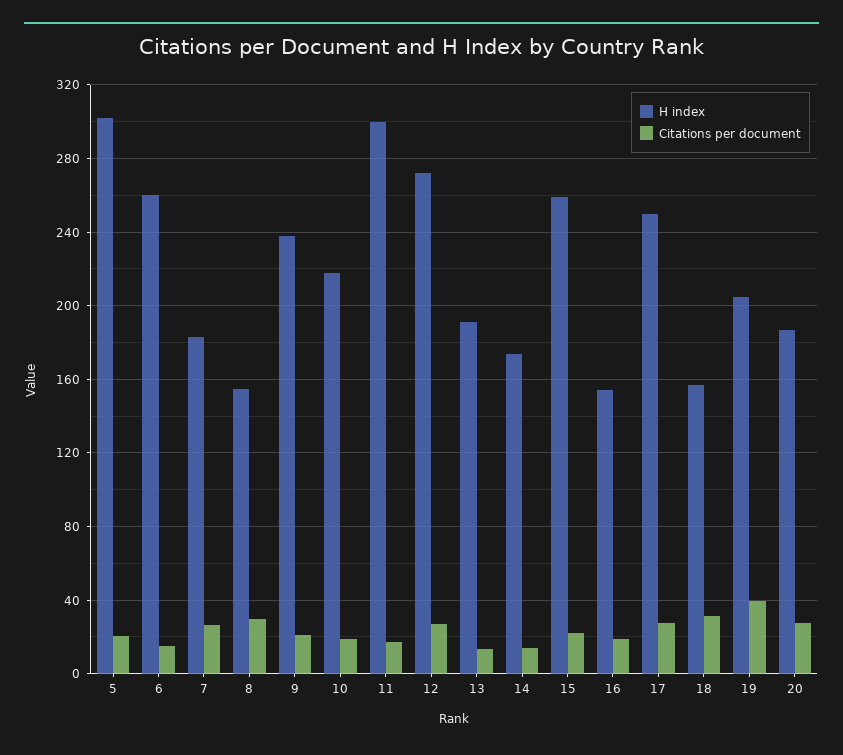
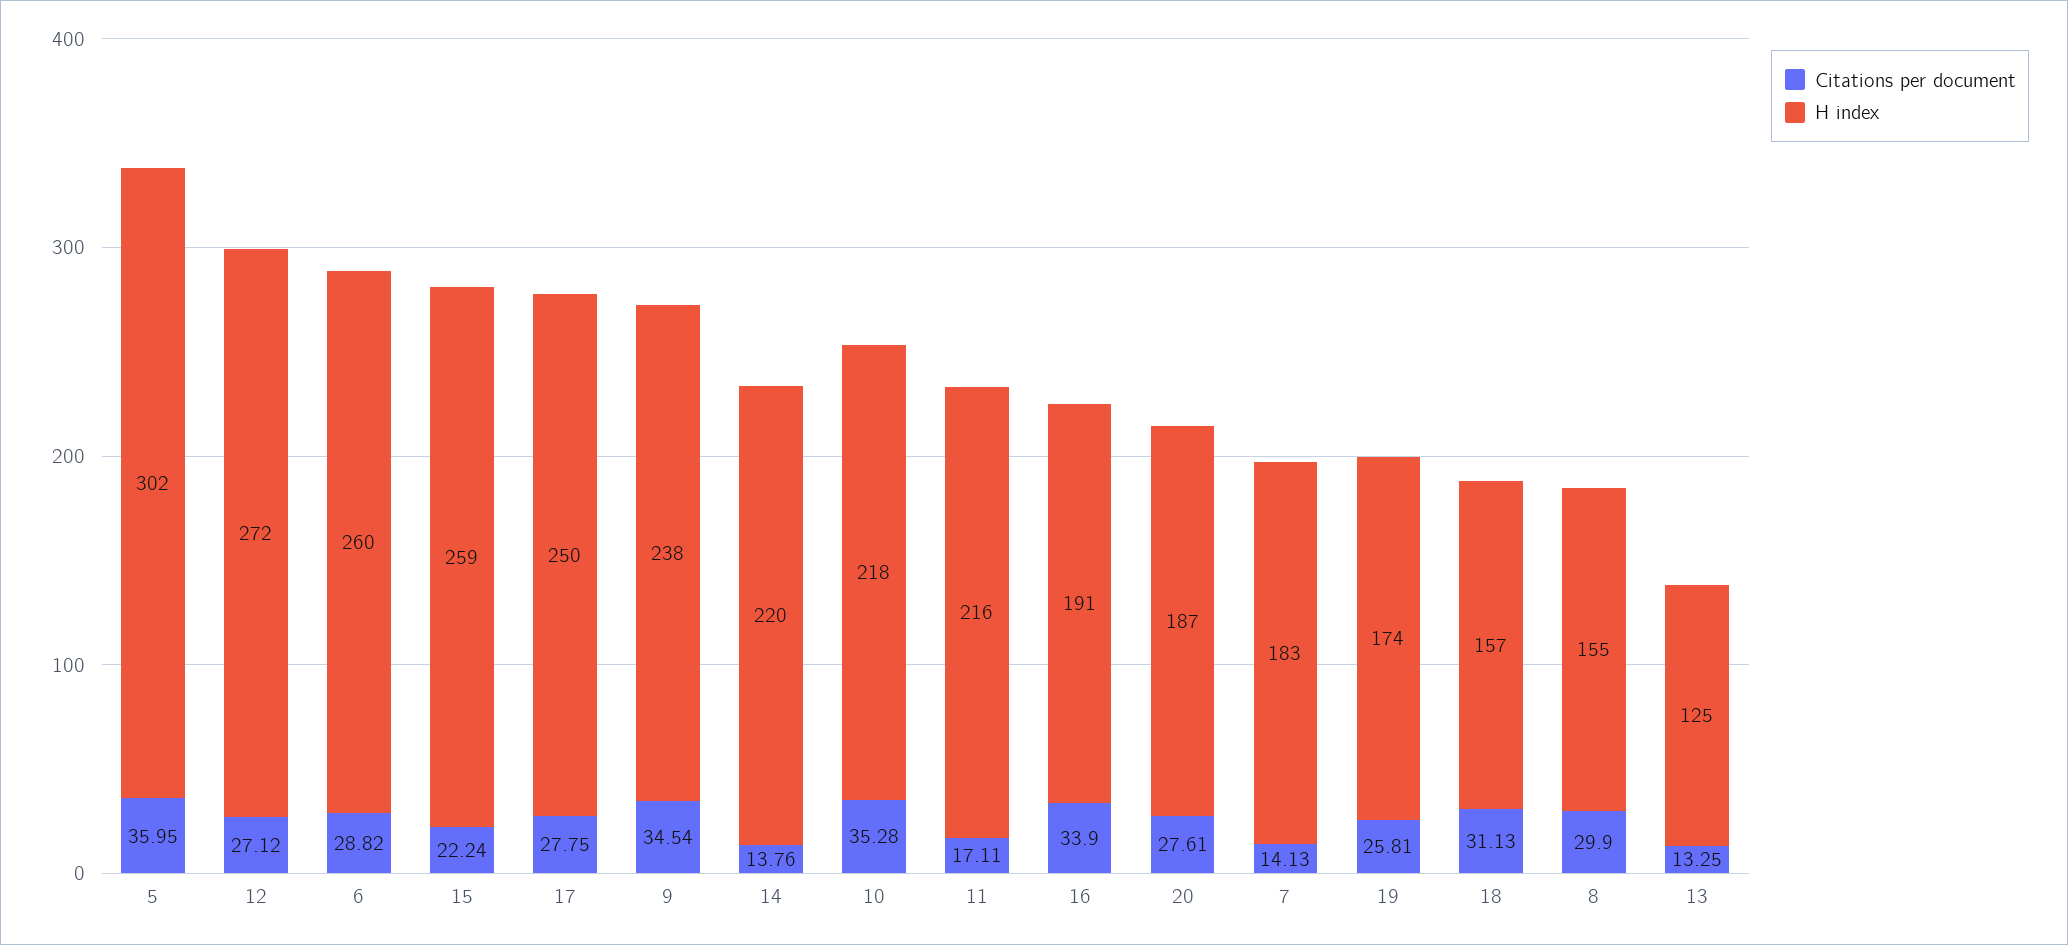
  {
    "H index": {
      "5": 302,
      "6": 260,
      "7": 183,
      "8": 155,
      "9": 238,
      "10": 218,
-     "11": 300,
+     "11": 216,
      "12": 272,
-     "13": 190,
+     "13": 125,
-     "14": 175,
+     "14": 220,
      "15": 259,
-     "16": 155,
+     "16": 191,
      "17": 250,
      "18": 157,
-     "19": 205,
+     "19": 174,
      "20": 187
    },
    "Citations per document": {
-     "5": 20,
+     "5": 35.95,
-     "6": 15,
+     "6": 28.82,
-     "7": 25,
+     "7": 14.13,
      "8": 29.9,
-     "9": 20,
+     "9": 34.54,
-     "10": 20,
+     "10": 35.28,
      "11": 17.11,
      "12": 27.12,
      "13": 13.25,
      "14": 13.76,
      "15": 22.24,
-     "16": 20,
+     "16": 33.9,
      "17": 27.75,
      "18": 31.13,
-     "19": 40,
+     "19": 25.81,
      "20": 27.61
    }
  }

